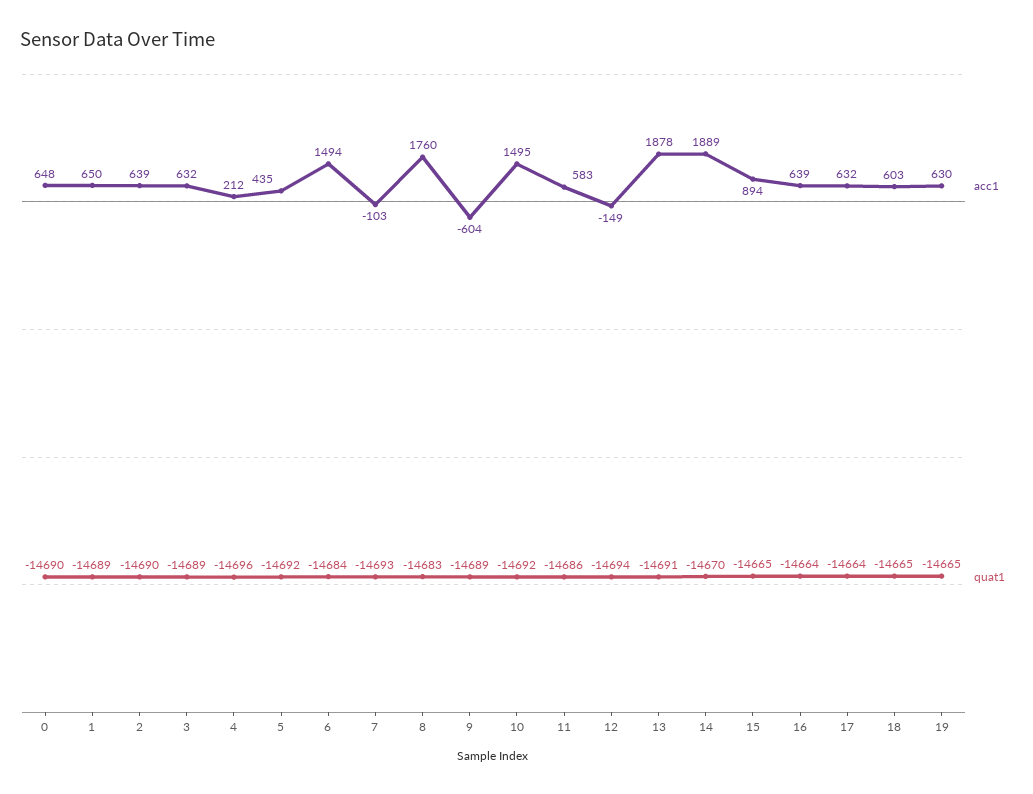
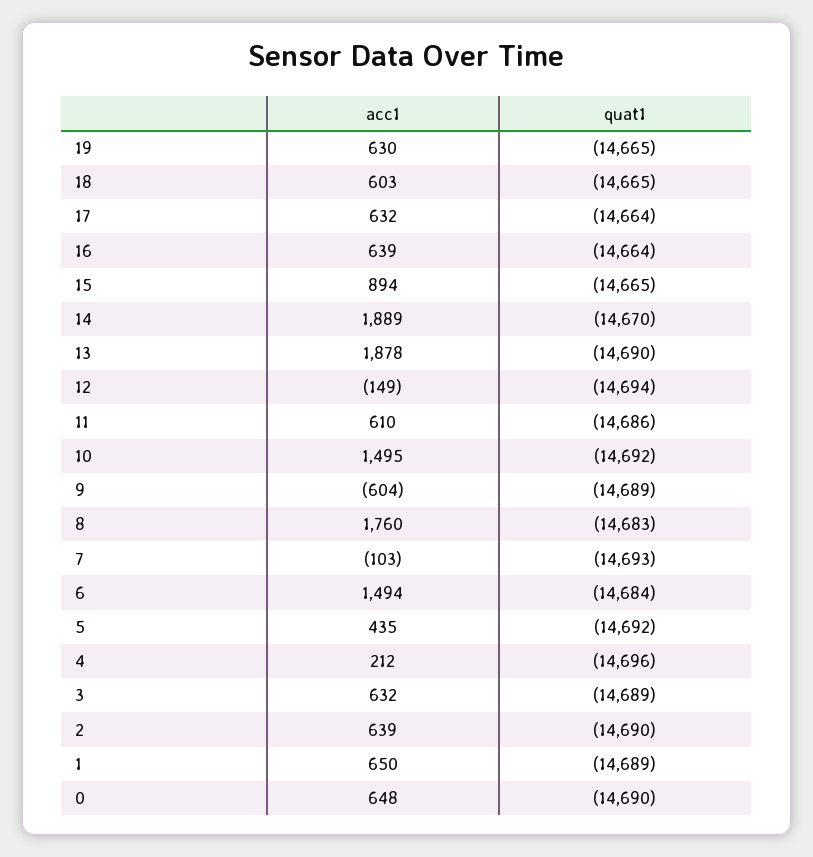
  {
    "acc1": {
      "0": 648,
      "1": 650,
      "2": 639,
      "3": 632,
      "4": 212,
      "5": 435,
      "6": 1494,
      "7": -103,
      "8": 1760,
      "9": -604,
      "10": 1495,
-     "11": 583,
+     "11": 610,
      "12": -149,
      "13": 1878,
      "14": 1889,
      "15": 894,
      "16": 639,
      "17": 632,
      "18": 603,
      "19": 630
    },
    "quat1": {
      "0": -14690,
      "1": -14689,
      "2": -14690,
      "3": -14689,
      "4": -14696,
      "5": -14692,
      "6": -14684,
      "7": -14693,
      "8": -14683,
      "9": -14689,
      "10": -14692,
      "11": -14686,
      "12": -14694,
-     "13": -14691,
+     "13": -14690,
      "14": -14670,
      "15": -14665,
      "16": -14664,
      "17": -14664,
      "18": -14665,
      "19": -14665
    }
  }

